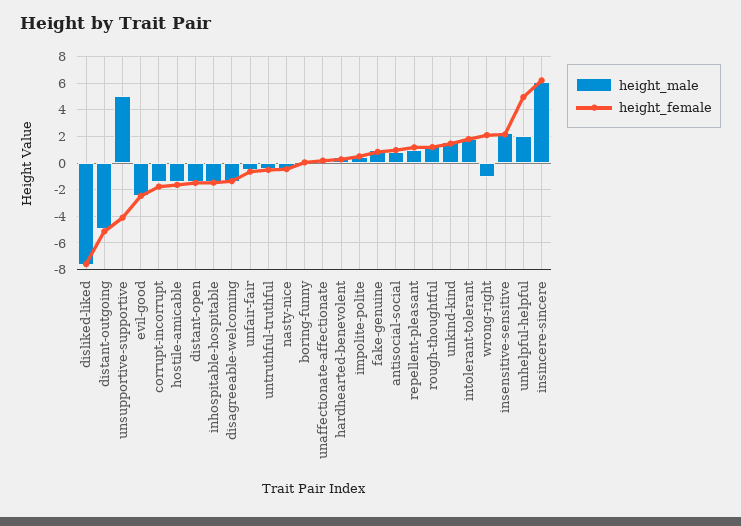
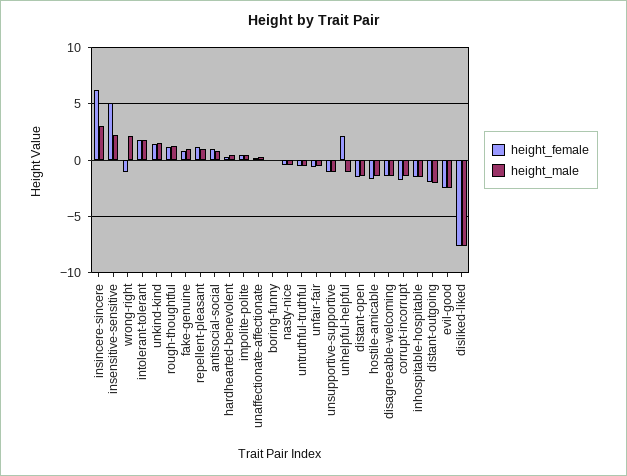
  {
    "height_male": {
      "disliked-liked": -7.5,
-     "distant-outgoing": -5,
+     "distant-outgoing": -2,
-     "unsupportive-supportive": 5,
+     "unsupportive-supportive": -1,
      "evil-good": -2.5,
      "corrupt-incorrupt": -1.5,
      "hostile-amicable": -1.5,
      "distant-open": -1.5,
      "inhospitable-hospitable": -1.5,
      "disagreeable-welcoming": -1.5,
      "unfair-fair": -0.5,
      "untruthful-truthful": -0.5,
      "nasty-nice": -0.5,
      "boring-funny": 0,
      "unaffectionate-affectionate": 0.5,
      "hardhearted-benevolent": 0.5,
      "impolite-polite": 0.5,
      "fake-genuine": 1,
      "antisocial-social": 1,
      "repellent-pleasant": 1,
      "rough-thoughtful": 1,
      "unkind-kind": 1.5,
      "intolerant-tolerant": 2,
-     "wrong-right": -1,
+     "wrong-right": 2,
      "insensitive-sensitive": 2,
-     "unhelpful-helpful": 2,
+     "unhelpful-helpful": -1,
-     "insincere-sincere": 6
+     "insincere-sincere": 3
    },
    "height_female": {
      "disliked-liked": -7.5,
-     "distant-outgoing": -5,
+     "distant-outgoing": -2,
-     "unsupportive-supportive": -4,
+     "unsupportive-supportive": -1,
      "evil-good": -2.5,
      "corrupt-incorrupt": -2,
      "hostile-amicable": -1.5,
      "distant-open": -1.5,
      "inhospitable-hospitable": -1.5,
      "disagreeable-welcoming": -1.5,
      "unfair-fair": -0.5,
      "untruthful-truthful": -0.5,
      "nasty-nice": -0.5,
      "boring-funny": 0,
      "unaffectionate-affectionate": 0,
      "hardhearted-benevolent": 0.5,
      "impolite-polite": 0.5,
      "fake-genuine": 1,
      "antisocial-social": 1,
      "repellent-pleasant": 1,
      "rough-thoughtful": 1,
      "unkind-kind": 1.5,
      "intolerant-tolerant": 2,
-     "wrong-right": 2,
+     "wrong-right": -1,
-     "insensitive-sensitive": 2,
+     "insensitive-sensitive": 5,
-     "unhelpful-helpful": 5,
+     "unhelpful-helpful": 2,
      "insincere-sincere": 6
    }
  }

